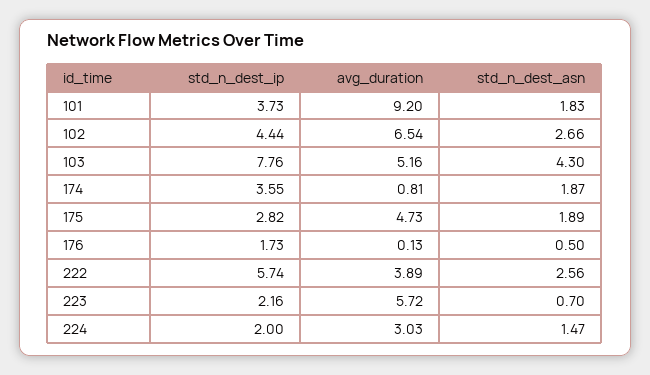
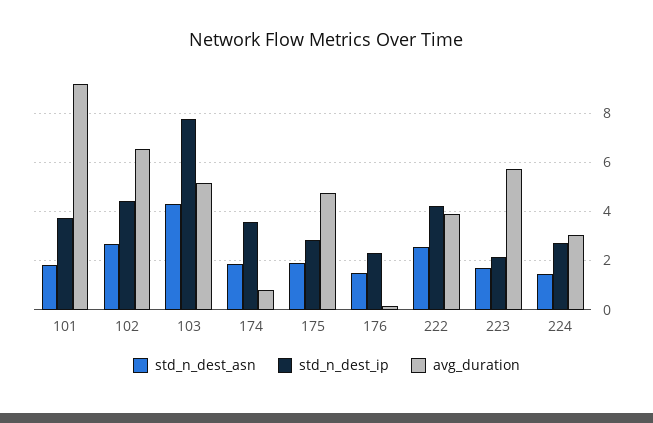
  {
    "std_n_dest_ip": {
      "101": 3.73,
      "102": 4.44,
      "103": 7.76,
      "174": 3.55,
      "175": 2.82,
-     "176": 1.73,
+     "176": 2.25,
-     "222": 5.74,
+     "222": 4.25,
      "223": 2.16,
-     "224": 2
+     "224": 2.75
    },
    "avg_duration": {
      "101": 9.2,
      "102": 6.54,
      "103": 5.16,
      "174": 0.81,
      "175": 4.73,
      "176": 0.13,
      "222": 3.89,
      "223": 5.72,
      "224": 3.03
    },
    "std_n_dest_asn": {
      "101": 1.83,
      "102": 2.66,
      "103": 4.3,
      "174": 1.87,
      "175": 1.89,
-     "176": 0.5,
+     "176": 1.5,
      "222": 2.56,
-     "223": 0.7,
+     "223": 1.75,
      "224": 1.47
    }
  }

